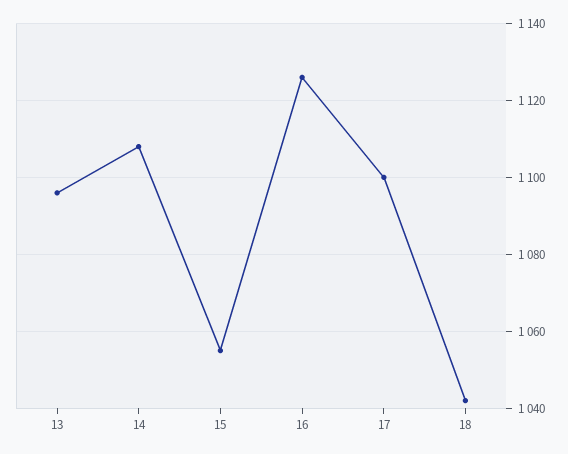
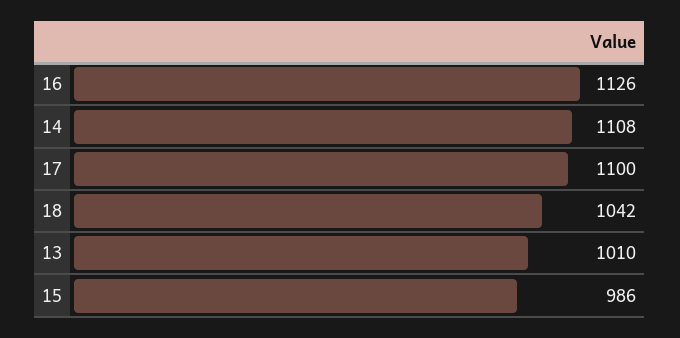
  {
-   "13": 1095,
+   "13": 1010,
    "14": 1108,
-   "15": 1055,
+   "15": 986,
    "16": 1126,
    "17": 1100,
    "18": 1042
  }

